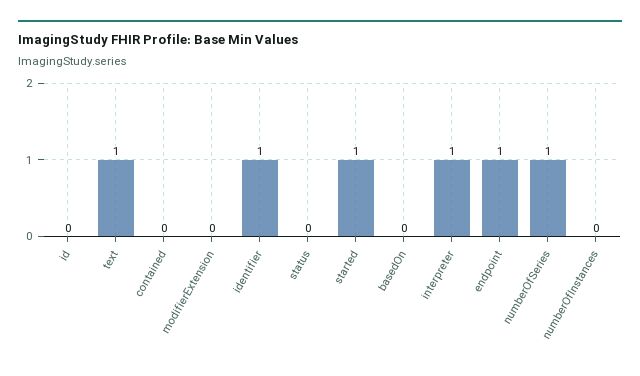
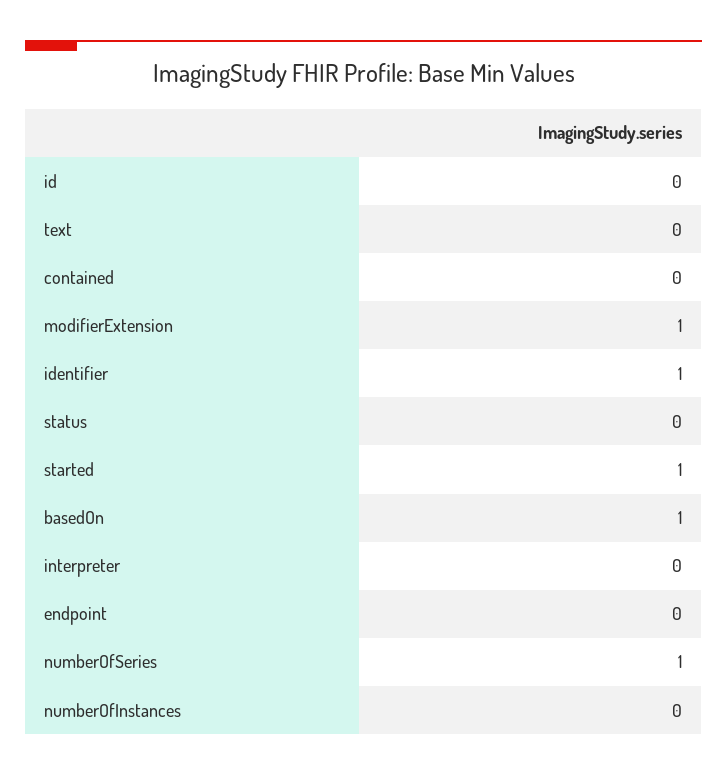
  {
    "id": 0,
-   "text": 1,
+   "text": 0,
    "contained": 0,
-   "modifierExtension": 0,
+   "modifierExtension": 1,
    "identifier": 1,
    "status": 0,
    "started": 1,
-   "basedOn": 0,
+   "basedOn": 1,
-   "interpreter": 1,
+   "interpreter": 0,
-   "endpoint": 1,
+   "endpoint": 0,
    "numberOfSeries": 1,
    "numberOfInstances": 0
  }

